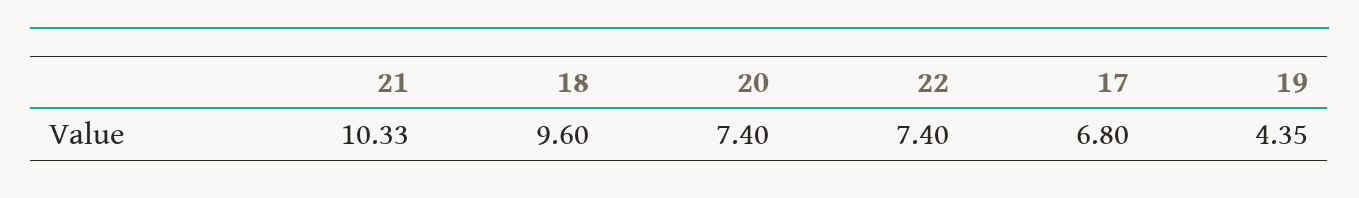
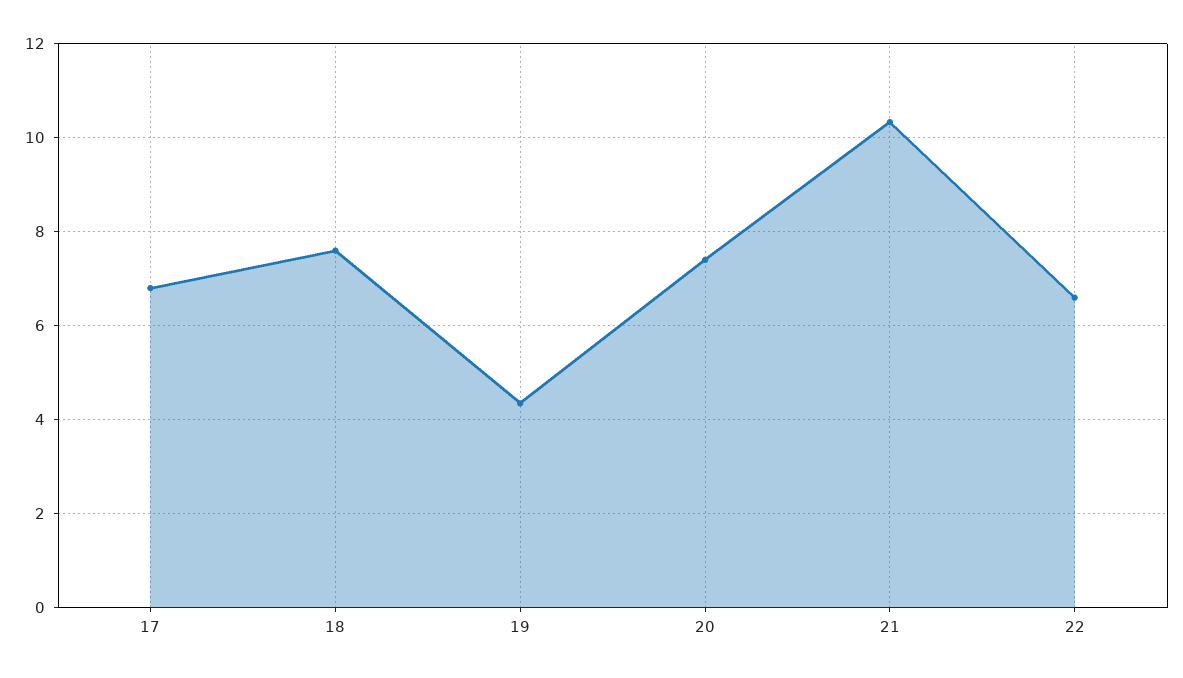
  {
    "21": 10.33,
-   "18": 9.6,
+   "18": 7.6,
    "20": 7.4,
-   "22": 7.4,
+   "22": 6.6,
    "17": 6.8,
    "19": 4.35
  }

